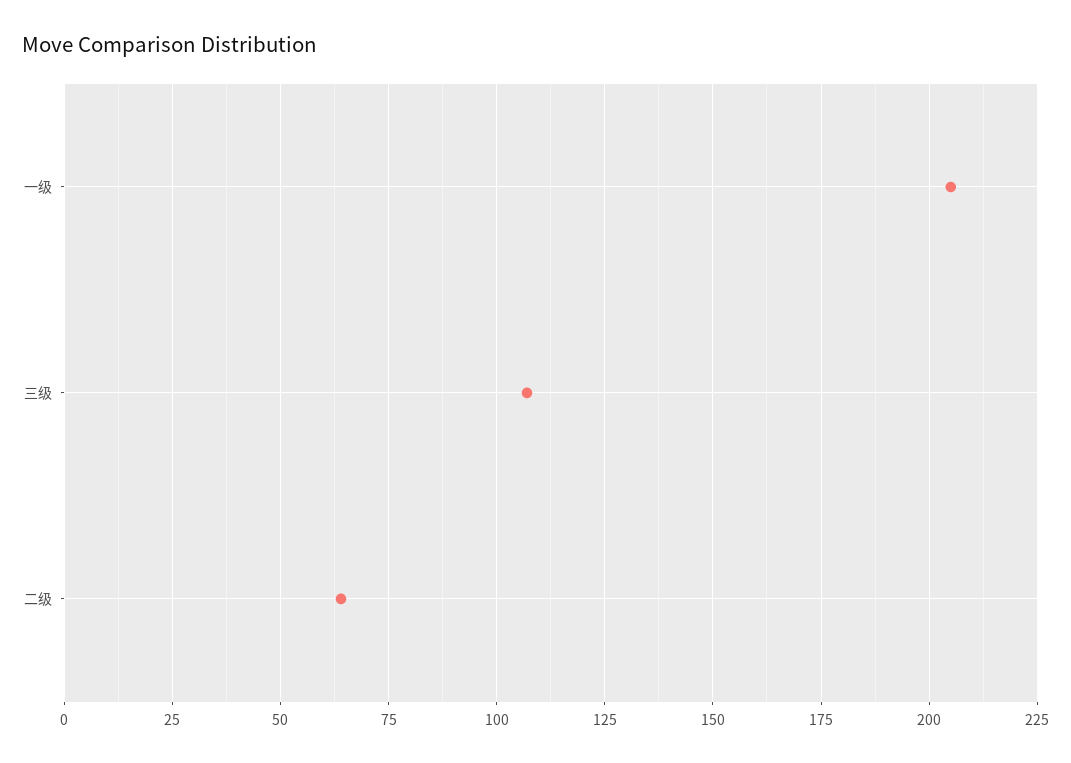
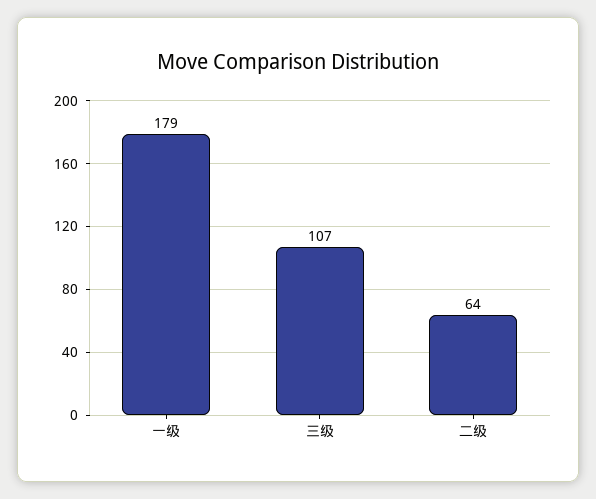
  {
-   "一级": 205,
+   "一级": 179,
    "三级": 107,
    "二级": 64
  }

